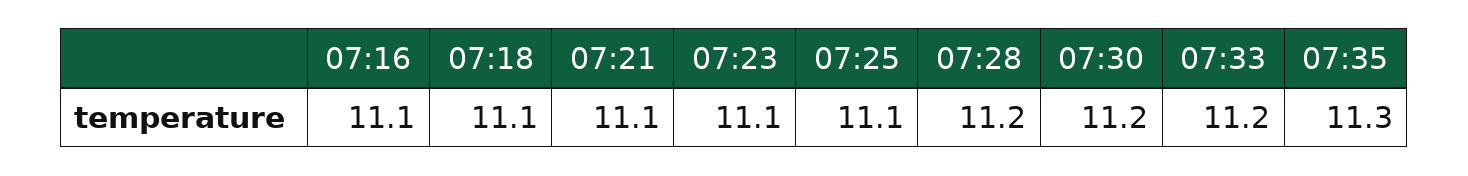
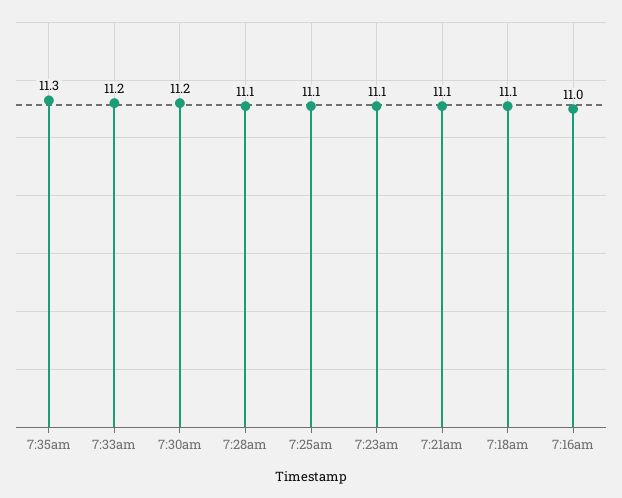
  {
-   "07:16": 11.1,
+   "07:16": 11,
    "07:18": 11.1,
    "07:21": 11.1,
    "07:23": 11.1,
    "07:25": 11.1,
-   "07:28": 11.2,
+   "07:28": 11.1,
    "07:30": 11.2,
    "07:33": 11.2,
    "07:35": 11.3
  }

